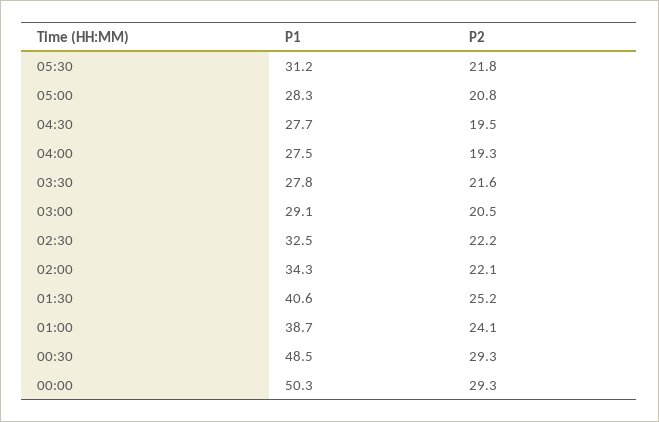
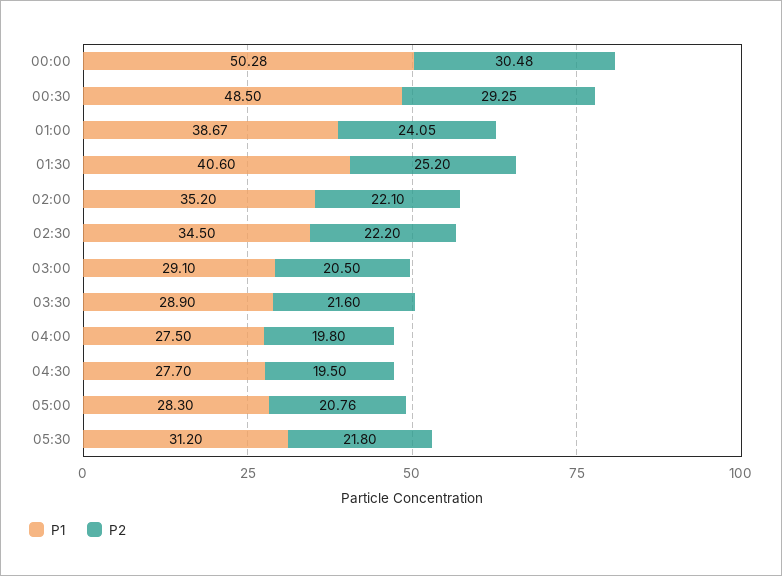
  {
    "P1": {
      "05:30": 31.2,
      "05:00": 28.3,
      "04:30": 27.7,
      "04:00": 27.5,
-     "03:30": 27.8,
+     "03:30": 28.9,
      "03:00": 29.1,
-     "02:30": 32.5,
+     "02:30": 34.5,
-     "02:00": 34.3,
+     "02:00": 35.2,
      "01:30": 40.6,
      "01:00": 38.67,
      "00:30": 48.5,
      "00:00": 50.28
    },
    "P2": {
      "05:30": 21.8,
      "05:00": 20.76,
      "04:30": 19.5,
-     "04:00": 19.3,
+     "04:00": 19.8,
      "03:30": 21.6,
      "03:00": 20.5,
      "02:30": 22.2,
      "02:00": 22.1,
      "01:30": 25.2,
      "01:00": 24.05,
      "00:30": 29.25,
-     "00:00": 29.3
+     "00:00": 30.48
    }
  }

